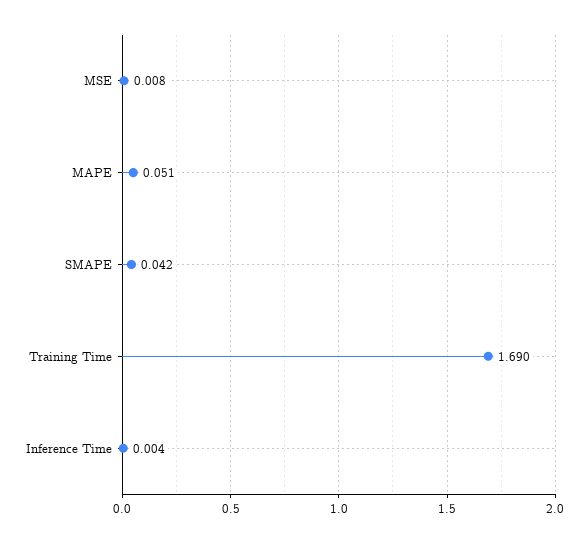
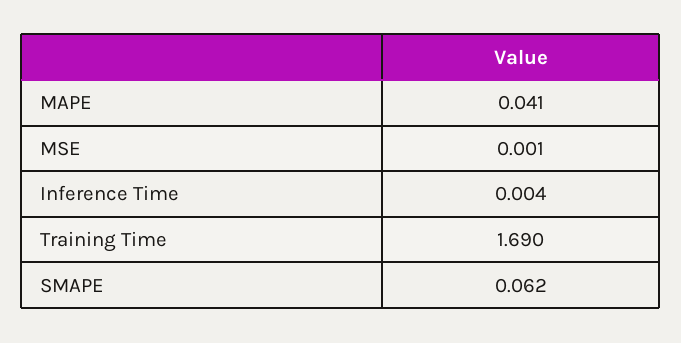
  {
-   "MSE": 0.008,
+   "MSE": 0.001,
-   "MAPE": 0.051,
+   "MAPE": 0.041,
-   "SMAPE": 0.042,
+   "SMAPE": 0.062,
    "Training Time": 1.69,
    "Inference Time": 0.004
  }

